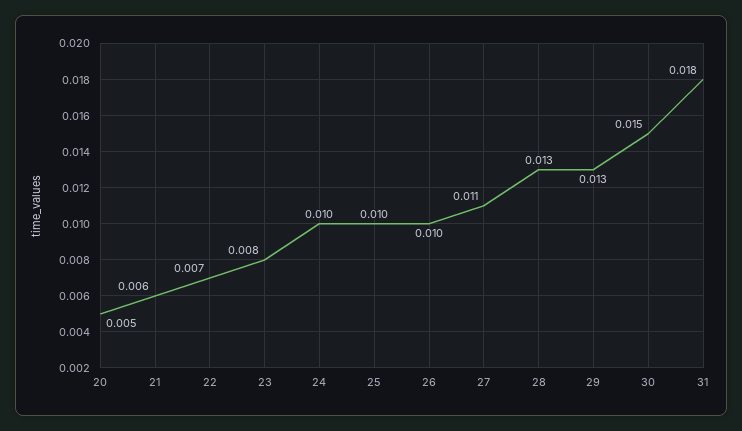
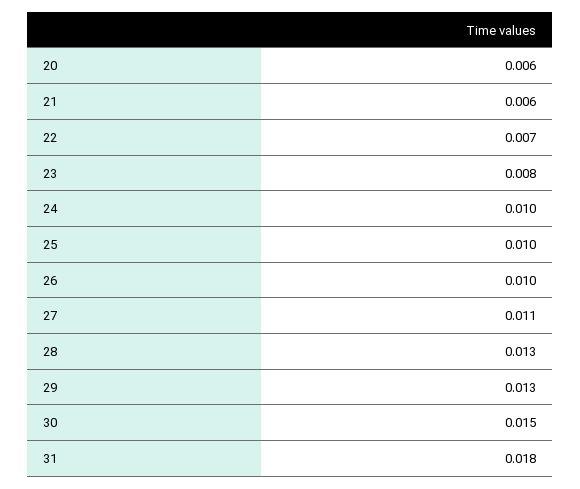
  {
-   "20": 0.005,
+   "20": 0.006,
    "21": 0.006,
    "22": 0.007,
    "23": 0.008,
    "24": 0.01,
    "25": 0.01,
    "26": 0.01,
    "27": 0.011,
    "28": 0.013,
    "29": 0.013,
    "30": 0.015,
    "31": 0.018
  }

